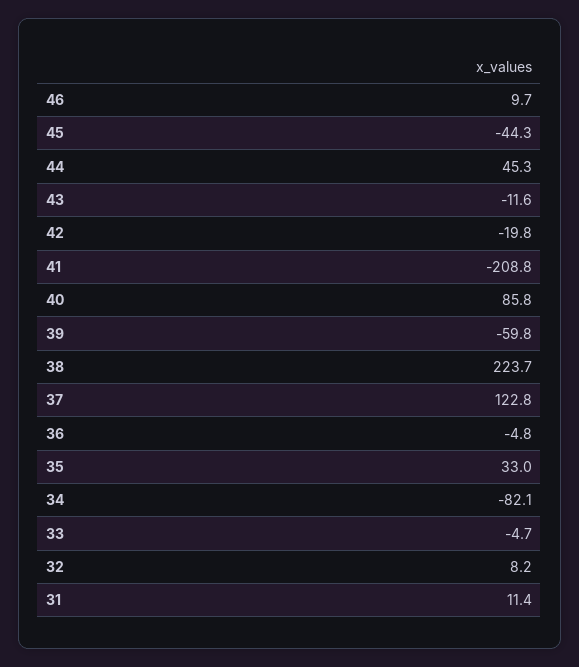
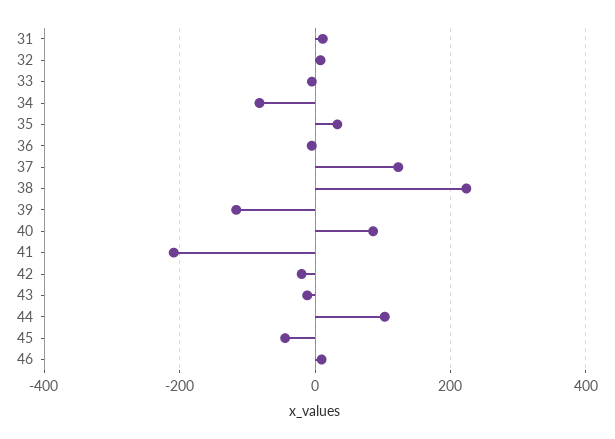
  {
    "46": 9.7,
    "45": -44.3,
-   "44": 45.3,
+   "44": 100,
    "43": -11.6,
    "42": -19.8,
    "41": -208.8,
    "40": 85.8,
-   "39": -59.8,
+   "39": -120,
    "38": 223.7,
    "37": 122.8,
    "36": -4.8,
    "35": 33,
    "34": -82.1,
    "33": -4.7,
    "32": 8.2,
    "31": 11.4
  }

